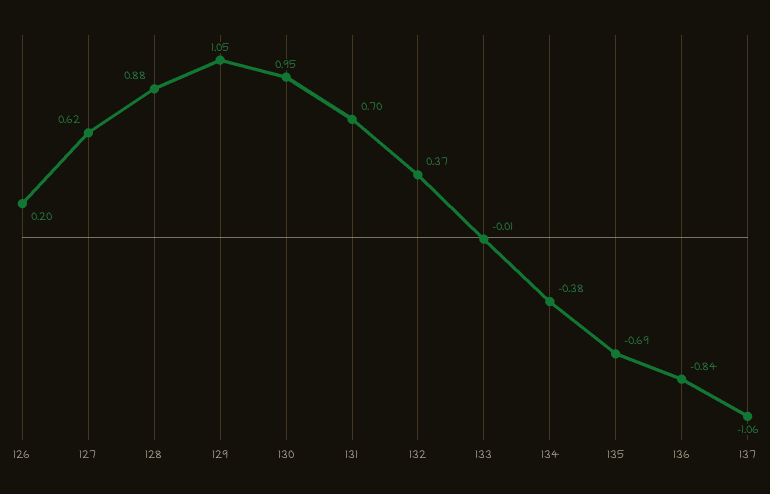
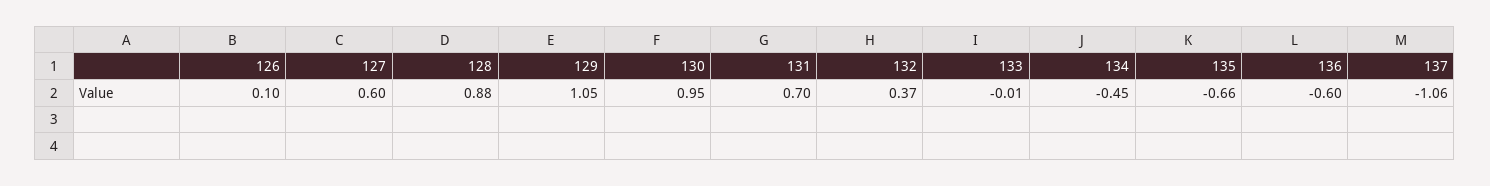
  {
-   "126": 0.2,
+   "126": 0.1,
-   "127": 0.62,
+   "127": 0.6,
    "128": 0.88,
    "129": 1.05,
    "130": 0.95,
    "131": 0.7,
    "132": 0.37,
    "133": -0.01,
-   "134": -0.38,
+   "134": -0.45,
-   "135": -0.69,
+   "135": -0.66,
-   "136": -0.84,
+   "136": -0.6,
    "137": -1.06
  }

